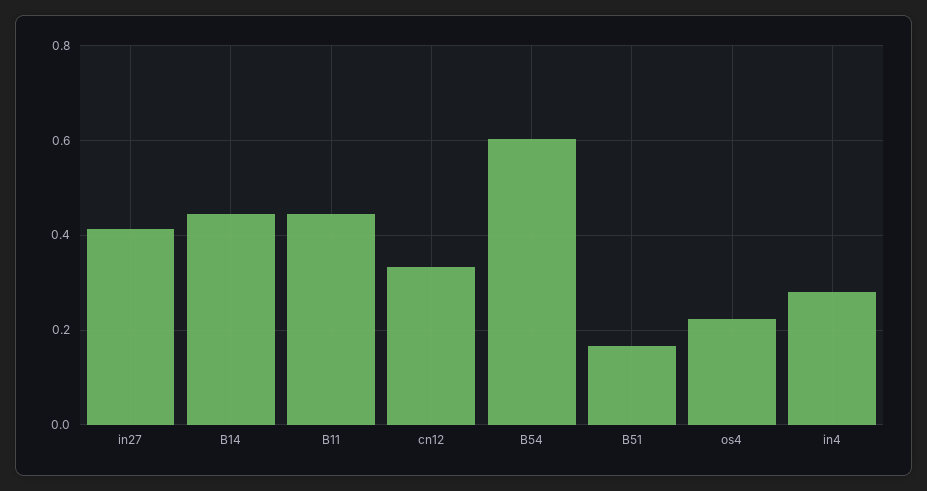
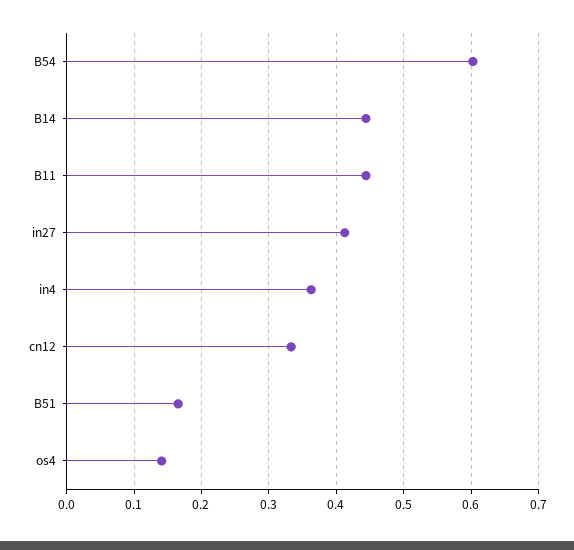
  {
    "in27": 0.41,
    "B14": 0.44,
    "B11": 0.44,
    "cn12": 0.33,
    "B54": 0.6,
    "B51": 0.17,
-   "os4": 0.22,
+   "os4": 0.14,
-   "in4": 0.28
+   "in4": 0.36
  }

